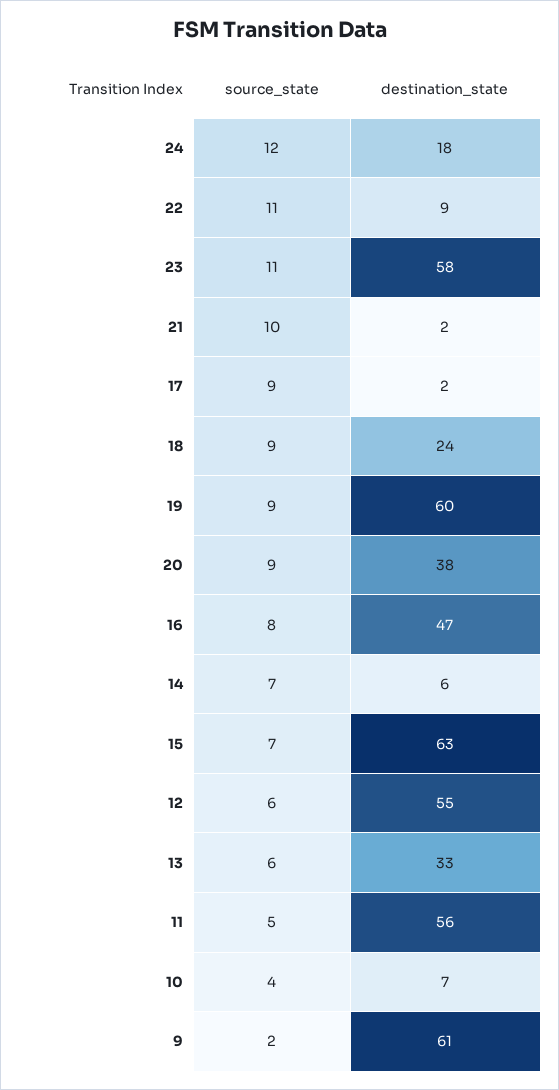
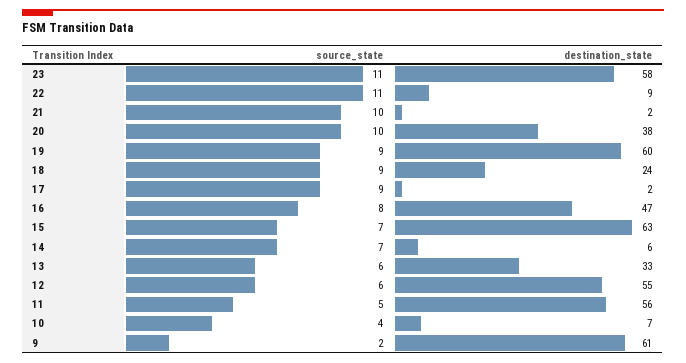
  {
    "source_state": {
-     "24": 12,
      "22": 11,
      "23": 11,
      "21": 10,
      "17": 9,
      "18": 9,
      "19": 9,
-     "20": 9,
+     "20": 10,
      "16": 8,
      "14": 7,
      "15": 7,
      "12": 6,
      "13": 6,
      "11": 5,
      "10": 4,
      "9": 2
    },
    "destination_state": {
-     "24": 18,
      "22": 9,
      "23": 58,
      "21": 2,
      "17": 2,
      "18": 24,
      "19": 60,
      "20": 38,
      "16": 47,
      "14": 6,
      "15": 63,
      "12": 55,
      "13": 33,
      "11": 56,
      "10": 7,
      "9": 61
    }
  }

